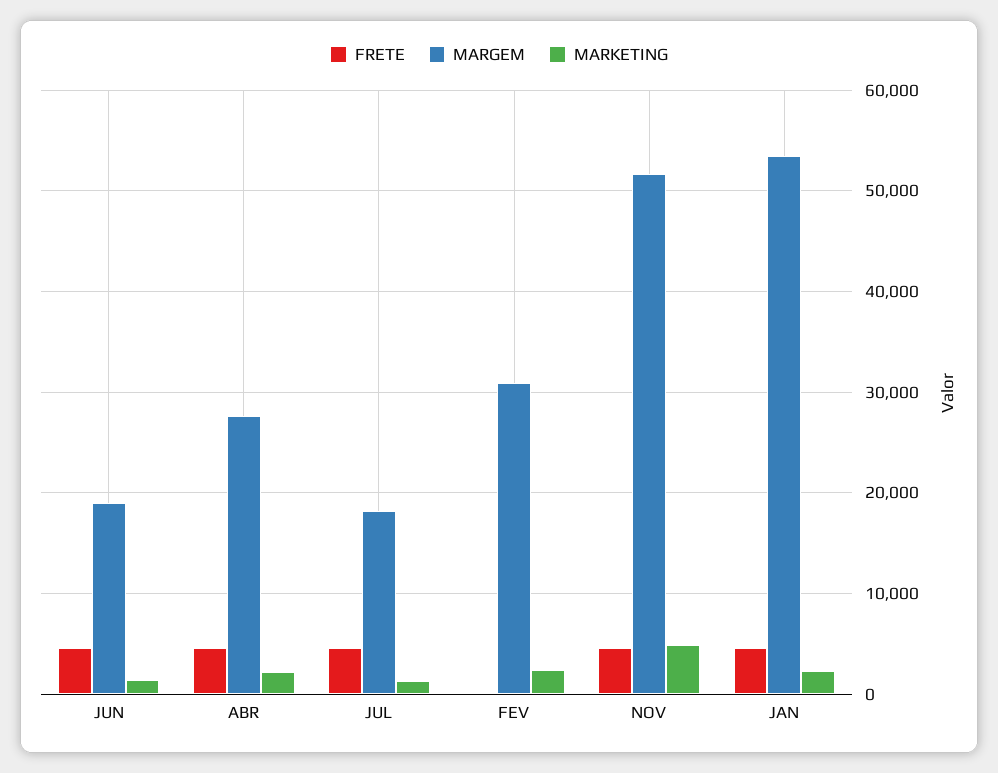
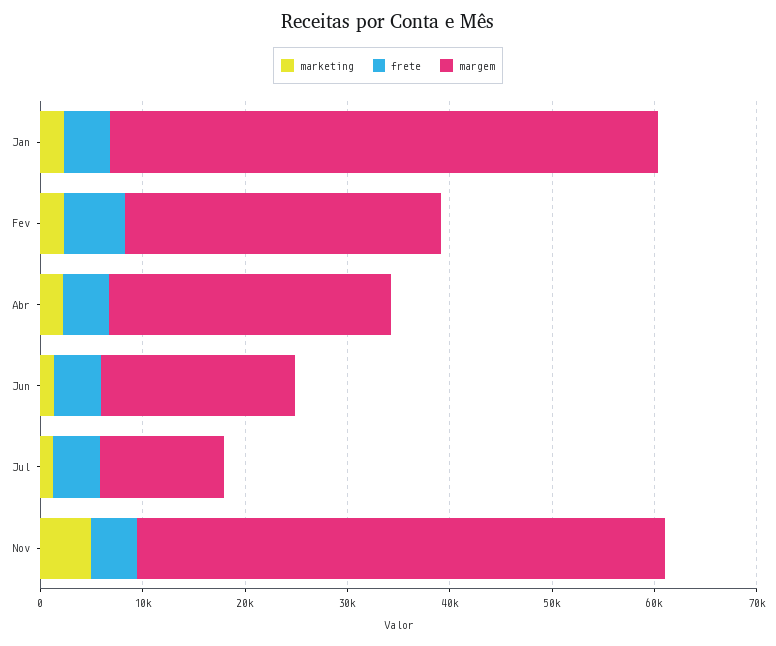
  {
    "FRETE": {
      "JUN": 5000,
      "ABR": 5000,
      "JUL": 5000,
-     "FEV": 0,
+     "FEV": 6000,
      "NOV": 5000,
      "JAN": 5000
    },
    "MARGEM": {
      "JUN": 19000,
      "ABR": 28000,
-     "JUL": 18000,
+     "JUL": 12000,
      "FEV": 31000,
      "NOV": 52000,
      "JAN": 53000
    },
    "MARKETING": {
      "JUN": 1000,
      "ABR": 2000,
      "JUL": 1000,
      "FEV": 2000,
      "NOV": 5000,
      "JAN": 2000
    }
  }

